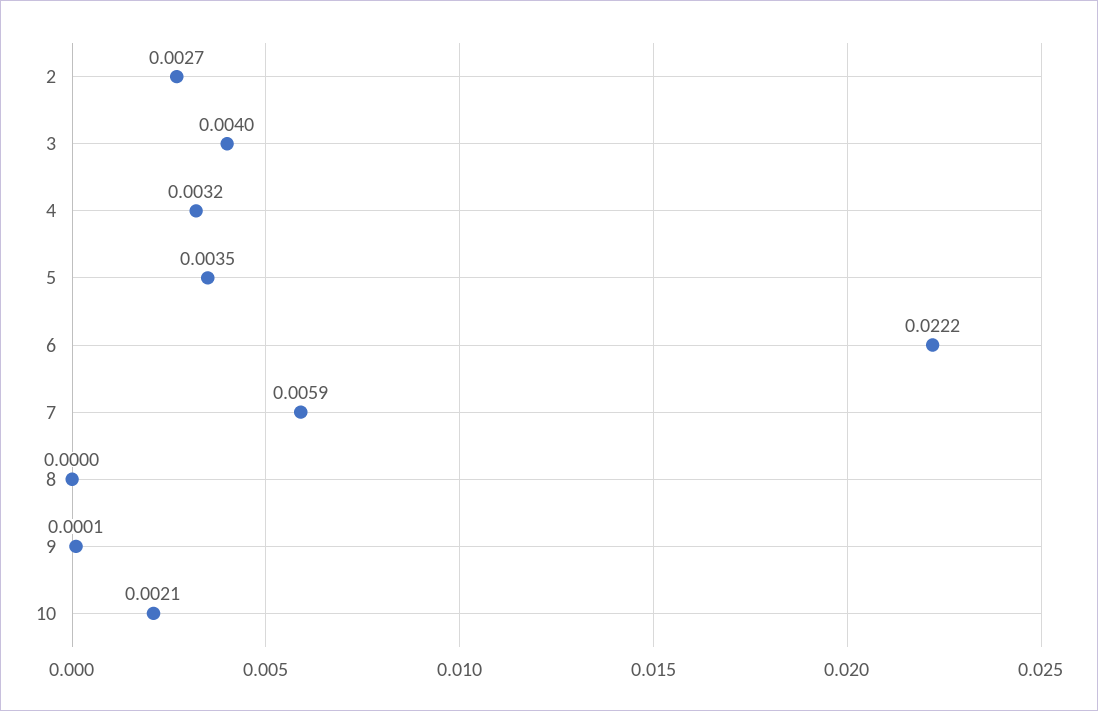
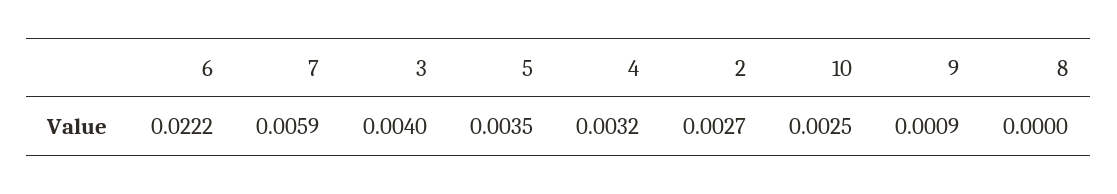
  {
    "2": 0.0027,
    "3": 0.004,
    "4": 0.0032,
    "5": 0.0035,
    "6": 0.0222,
    "7": 0.0059,
    "8": 0,
-   "9": 0.0001,
+   "9": 0.0009,
-   "10": 0.0021
+   "10": 0.0025
  }

